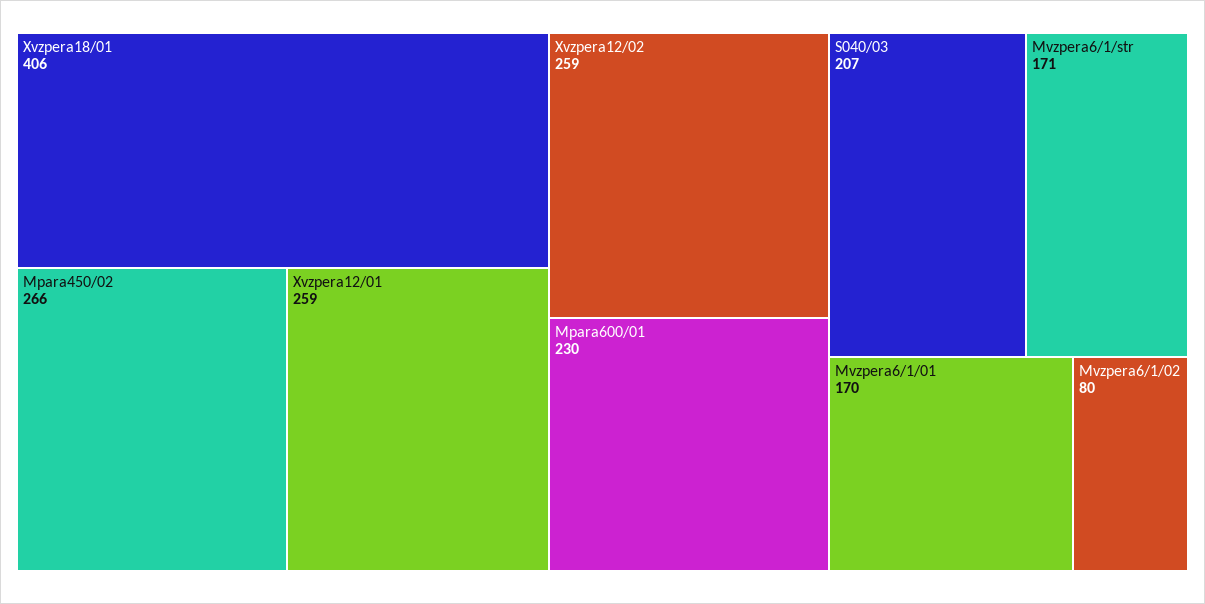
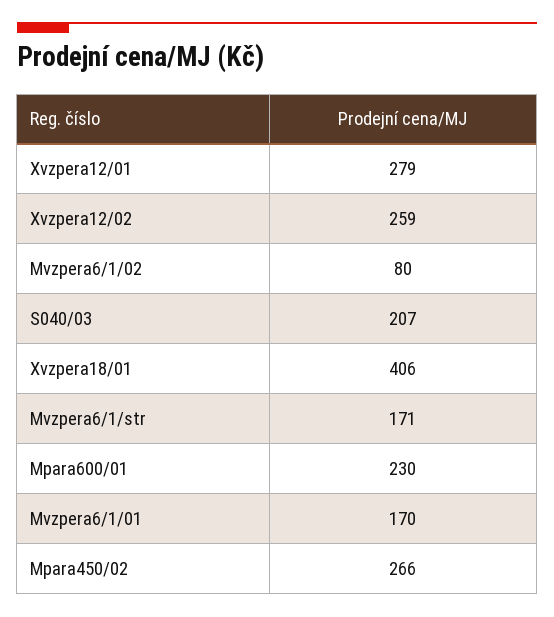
  {
    "Xvzpera18/01": 406,
    "Mpara450/02": 266,
-   "Xvzpera12/01": 259,
+   "Xvzpera12/01": 279,
    "Xvzpera12/02": 259,
    "Mpara600/01": 230,
    "S040/03": 207,
    "Mvzpera6/1/str": 171,
    "Mvzpera6/1/01": 170,
    "Mvzpera6/1/02": 80
  }

